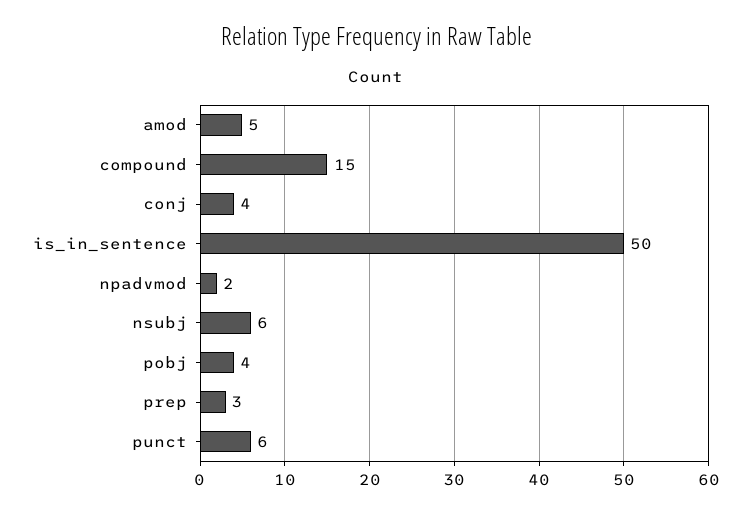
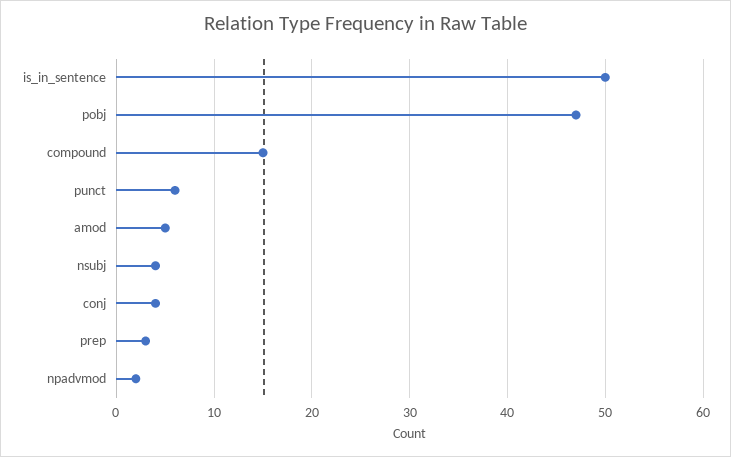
  {
    "amod": 5,
    "compound": 15,
    "conj": 4,
    "is_in_sentence": 50,
    "npadvmod": 2,
-   "nsubj": 6,
+   "nsubj": 4,
-   "pobj": 4,
+   "pobj": 47,
    "prep": 3,
    "punct": 6
  }

